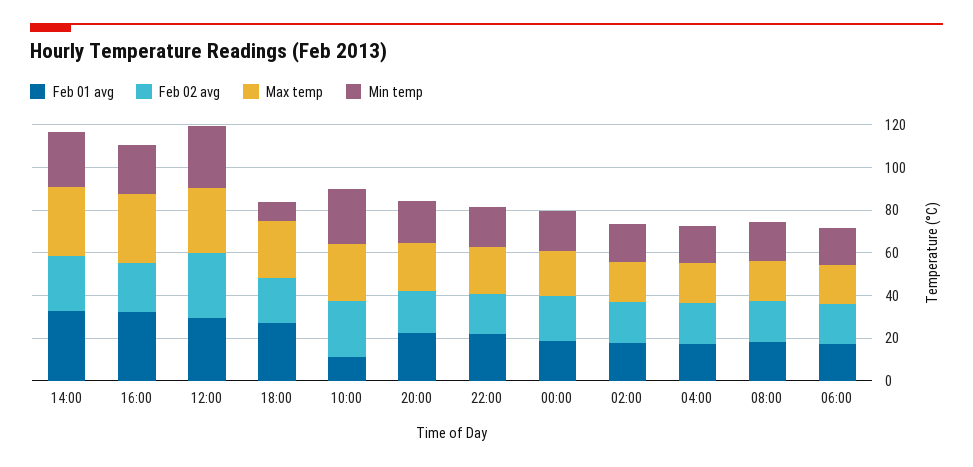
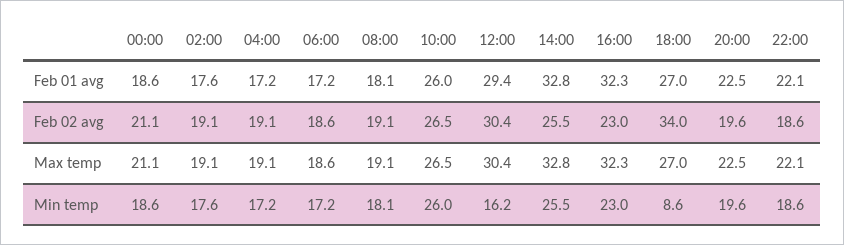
  {
    "Feb 01 avg": {
      "14:00": 32.8,
      "16:00": 32.3,
      "12:00": 29.4,
      "18:00": 27,
-     "10:00": 10,
+     "10:00": 26,
      "20:00": 22.5,
      "22:00": 22.1,
      "00:00": 18.6,
      "02:00": 17.6,
      "04:00": 17.2,
      "08:00": 18.1,
      "06:00": 17.2
    },
    "Feb 02 avg": {
      "14:00": 25.5,
      "16:00": 23,
      "12:00": 30.4,
-     "18:00": 20,
+     "18:00": 34,
      "10:00": 26.5,
      "20:00": 19.6,
      "22:00": 18.6,
      "00:00": 21.1,
      "02:00": 19.1,
      "04:00": 19.1,
      "08:00": 19.1,
      "06:00": 18.6
    },
    "Max temp": {
      "14:00": 32.8,
      "16:00": 32.3,
      "12:00": 30.4,
      "18:00": 27,
      "10:00": 26.5,
      "20:00": 22.5,
      "22:00": 22.1,
      "00:00": 21.1,
      "02:00": 19.1,
      "04:00": 19.1,
      "08:00": 19.1,
      "06:00": 18.6
    },
    "Min temp": {
      "14:00": 25.5,
      "16:00": 23,
-     "12:00": 30,
+     "12:00": 16.2,
      "18:00": 8.6,
      "10:00": 26,
      "20:00": 19.6,
      "22:00": 18.6,
      "00:00": 18.6,
      "02:00": 17.6,
      "04:00": 17.2,
      "08:00": 18.1,
      "06:00": 17.2
    }
  }

